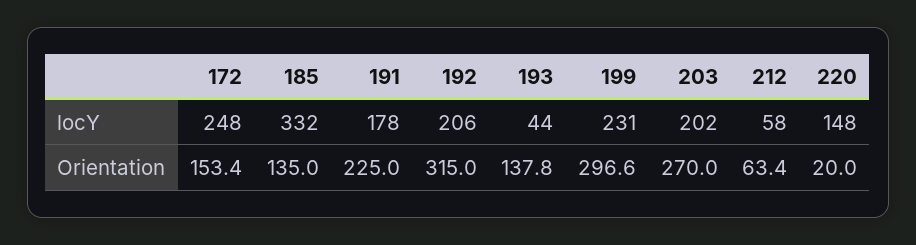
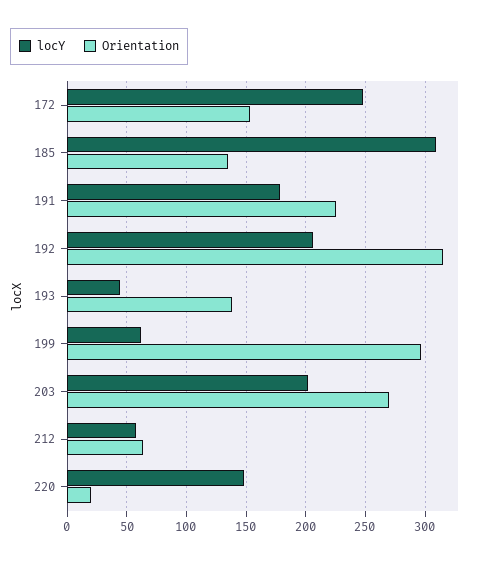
  {
    "locY": {
      "172": 248,
-     "185": 332,
+     "185": 310,
      "191": 178,
      "192": 206,
      "193": 44,
-     "199": 231,
+     "199": 60,
      "203": 202,
      "212": 58,
      "220": 148
    },
    "Orientation": {
      "172": 153.4,
      "185": 135,
      "191": 225,
      "192": 315,
      "193": 137.8,
      "199": 296.6,
      "203": 270,
      "212": 63.4,
      "220": 20
    }
  }

